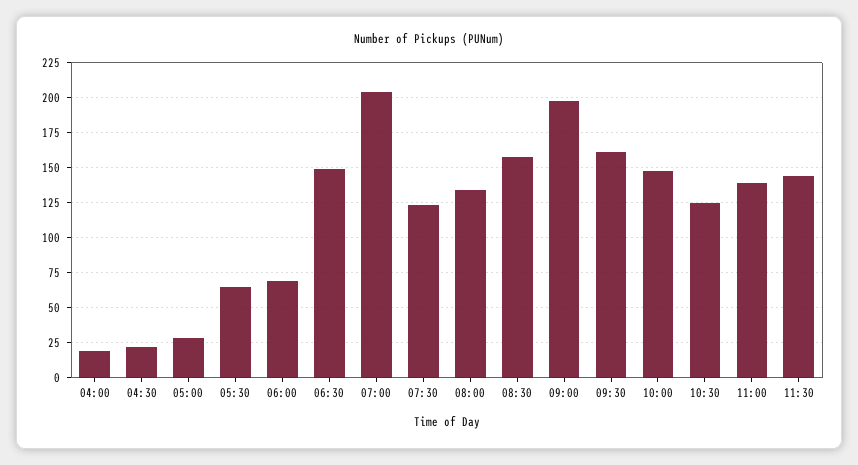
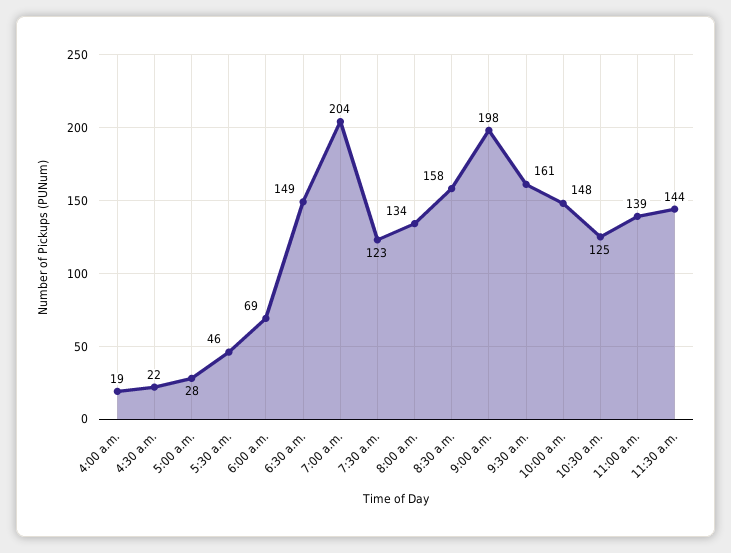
  {
    "04:00": 19,
    "04:30": 22,
    "05:00": 28,
-   "05:30": 65,
+   "05:30": 46,
    "06:00": 69,
    "06:30": 149,
    "07:00": 204,
    "07:30": 123,
    "08:00": 134,
    "08:30": 158,
    "09:00": 198,
    "09:30": 161,
    "10:00": 148,
    "10:30": 125,
    "11:00": 139,
    "11:30": 144
  }

